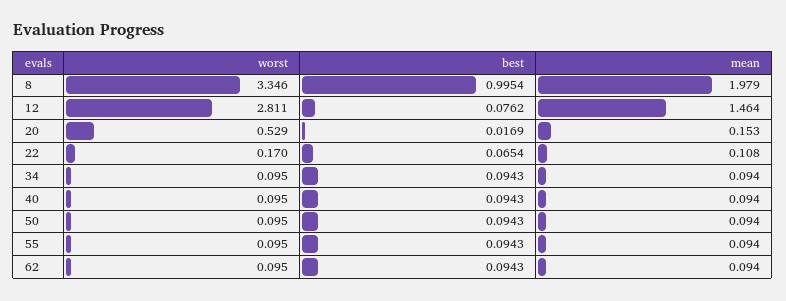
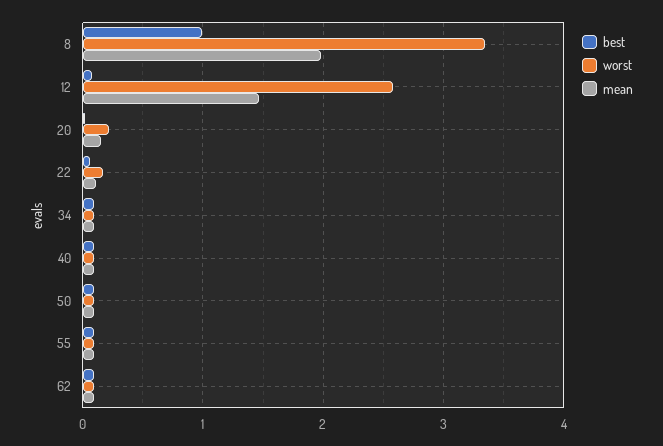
  {
    "worst": {
      "8": 3.346,
-     "12": 2.811,
+     "12": 2.6,
-     "20": 0.529,
+     "20": 0.2,
      "22": 0.17,
      "34": 0.095,
      "40": 0.095,
      "50": 0.095,
      "55": 0.095,
      "62": 0.095
    },
    "best": {
      "8": 0.9954,
      "12": 0.0762,
      "20": 0.0169,
      "22": 0.0654,
      "34": 0.0943,
      "40": 0.0943,
      "50": 0.0943,
      "55": 0.0943,
      "62": 0.0943
    },
    "mean": {
      "8": 1.979,
      "12": 1.464,
      "20": 0.153,
      "22": 0.108,
      "34": 0.094,
      "40": 0.094,
      "50": 0.094,
      "55": 0.094,
      "62": 0.094
    }
  }

